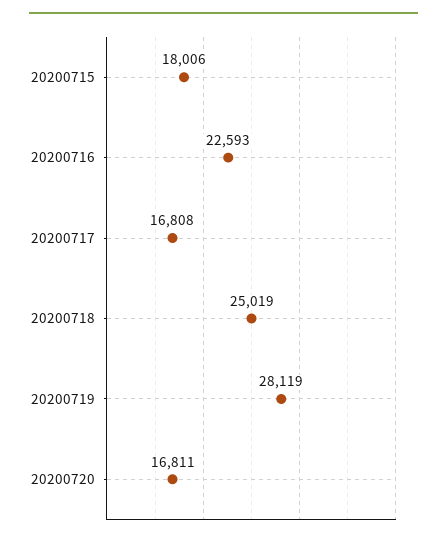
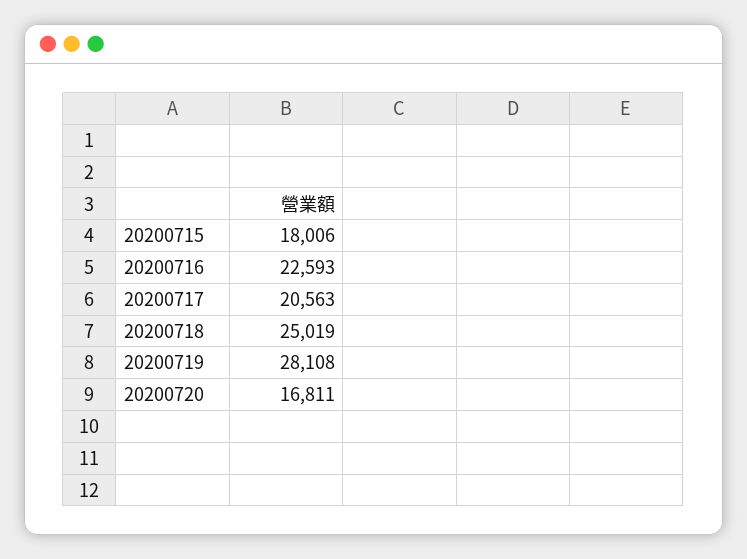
  {
    "20200715": 18006,
    "20200716": 22593,
-   "20200717": 16808,
+   "20200717": 20563,
    "20200718": 25019,
-   "20200719": 28119,
+   "20200719": 28108,
    "20200720": 16811
  }

